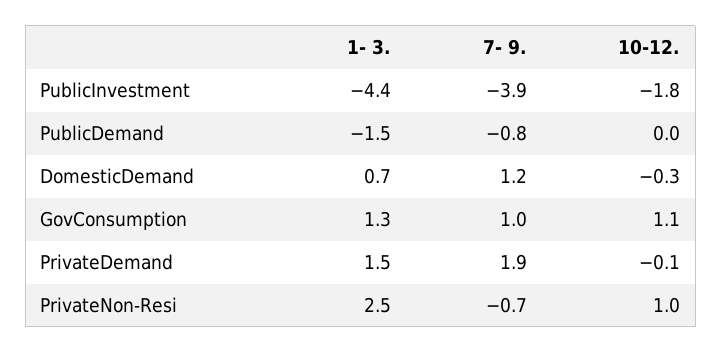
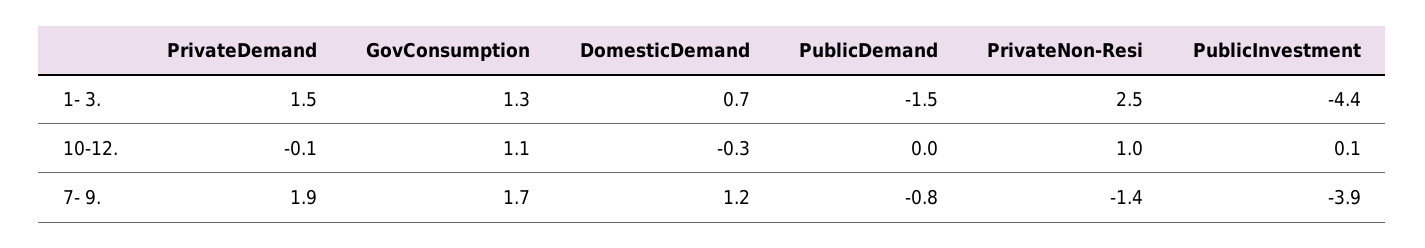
  {
    "1- 3.": {
      "PublicInvestment": -4.4,
      "PublicDemand": -1.5,
      "DomesticDemand": 0.7,
      "GovConsumption": 1.3,
      "PrivateDemand": 1.5,
      "PrivateNon-Resi": 2.5
    },
    "7- 9.": {
      "PublicInvestment": -3.9,
      "PublicDemand": -0.8,
      "DomesticDemand": 1.2,
-     "GovConsumption": 1,
+     "GovConsumption": 1.7,
      "PrivateDemand": 1.9,
-     "PrivateNon-Resi": -0.7
+     "PrivateNon-Resi": -1.4
    },
    "10-12.": {
-     "PublicInvestment": -1.8,
+     "PublicInvestment": 0.1,
      "PublicDemand": 0,
      "DomesticDemand": -0.3,
      "GovConsumption": 1.1,
      "PrivateDemand": -0.1,
      "PrivateNon-Resi": 1
    }
  }

